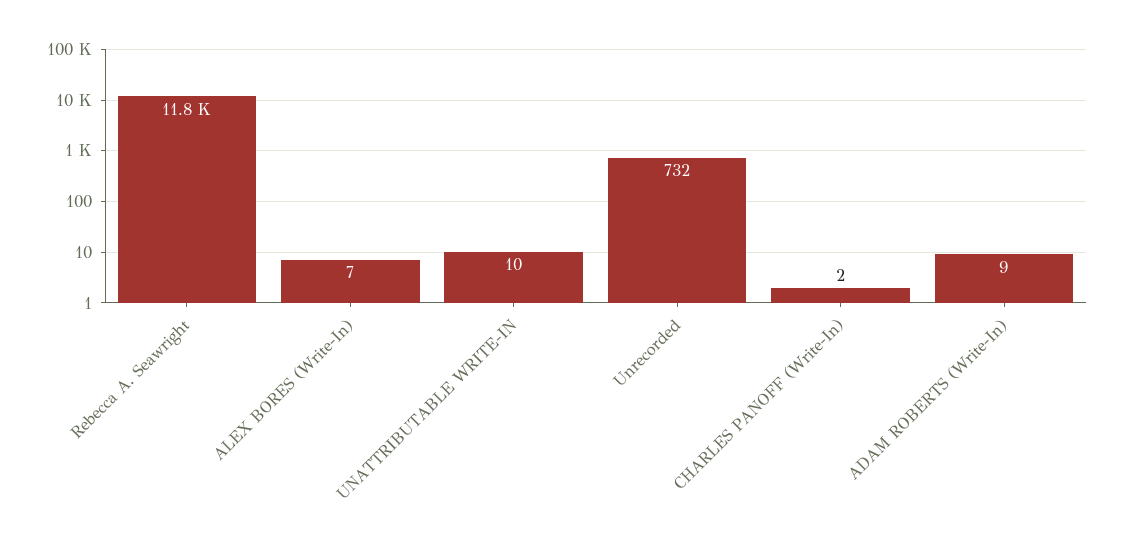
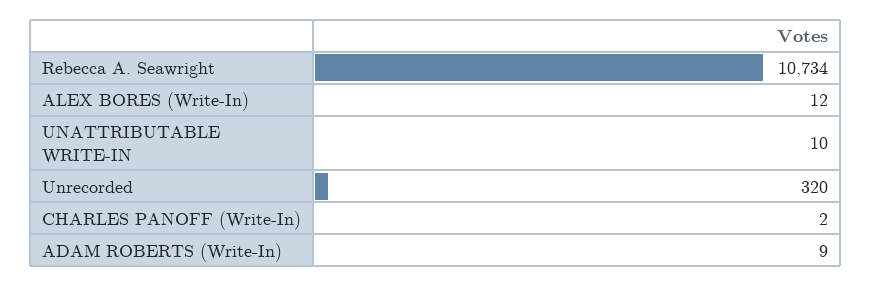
  {
-   "Rebecca A. Seawright": 11800,
+   "Rebecca A. Seawright": 10734,
-   "ALEX BORES (Write-In)": 7,
+   "ALEX BORES (Write-In)": 12,
    "UNATTRIBUTABLE WRITE-IN": 10,
-   "Unrecorded": 732,
+   "Unrecorded": 320,
    "CHARLES PANOFF (Write-In)": 2,
    "ADAM ROBERTS (Write-In)": 9
  }

